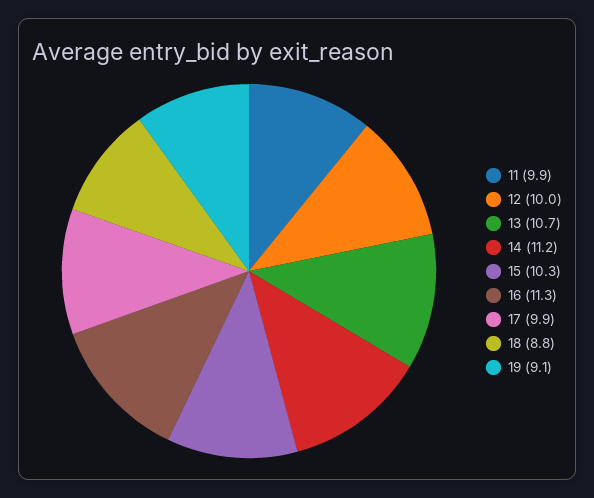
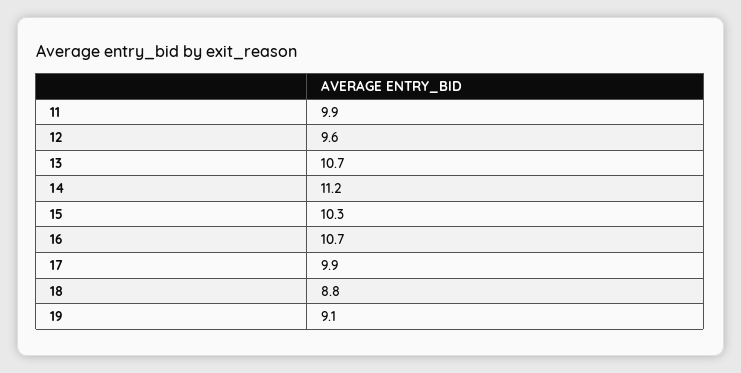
  {
    "11": 9.9,
-   "12": 10,
+   "12": 9.6,
    "13": 10.7,
    "14": 11.2,
    "15": 10.3,
-   "16": 11.3,
+   "16": 10.7,
    "17": 9.9,
    "18": 8.8,
    "19": 9.1
  }

